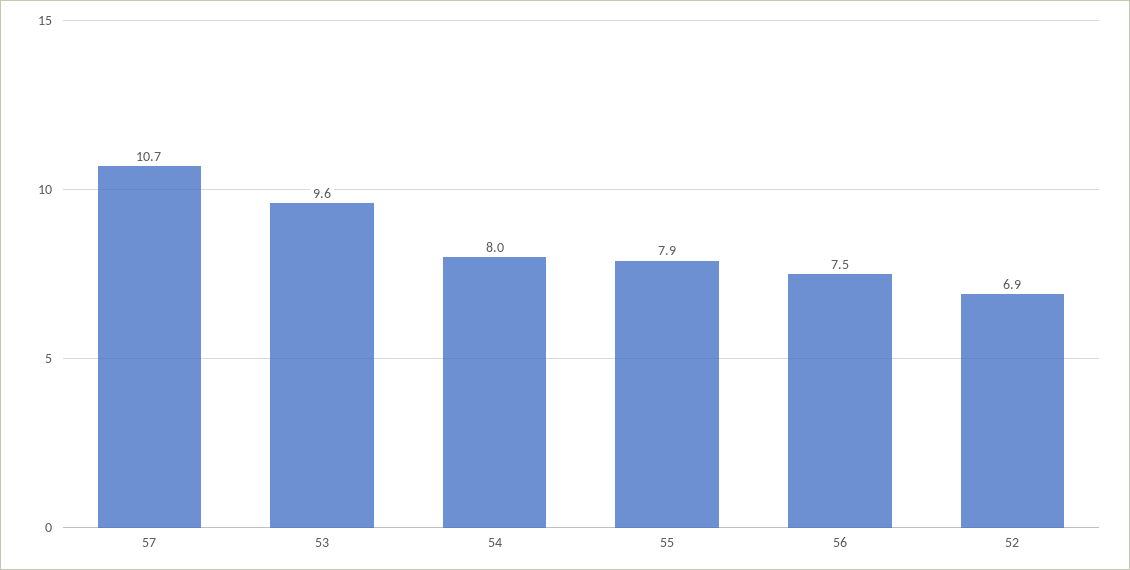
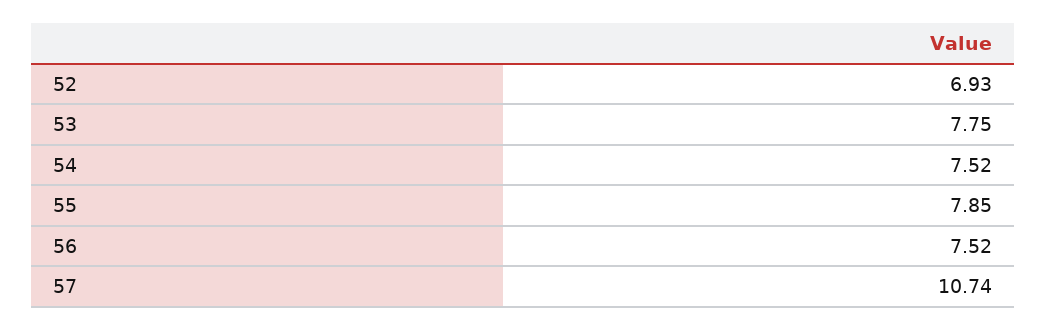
  {
    "57": 10.74,
-   "53": 9.6,
+   "53": 7.75,
-   "54": 8,
+   "54": 7.52,
    "55": 7.85,
    "56": 7.52,
    "52": 6.93
  }

